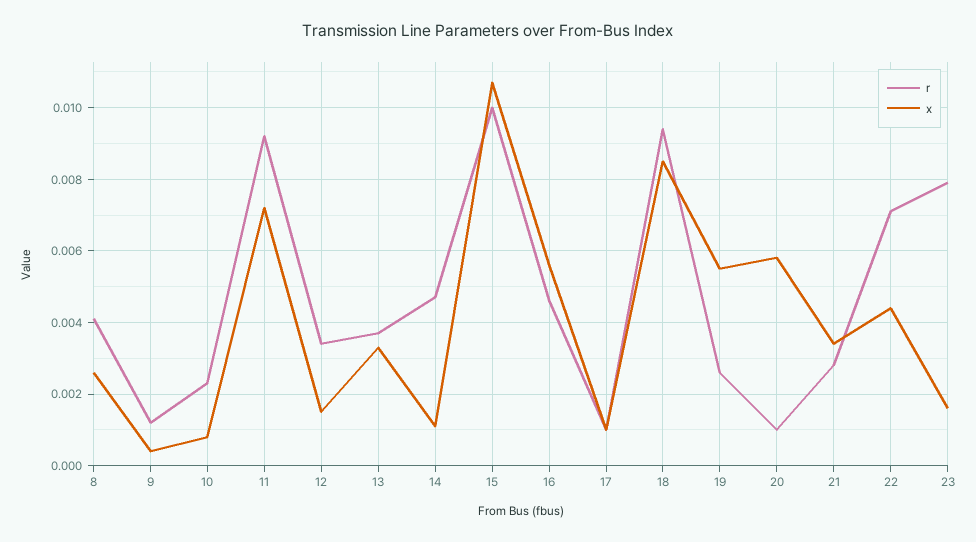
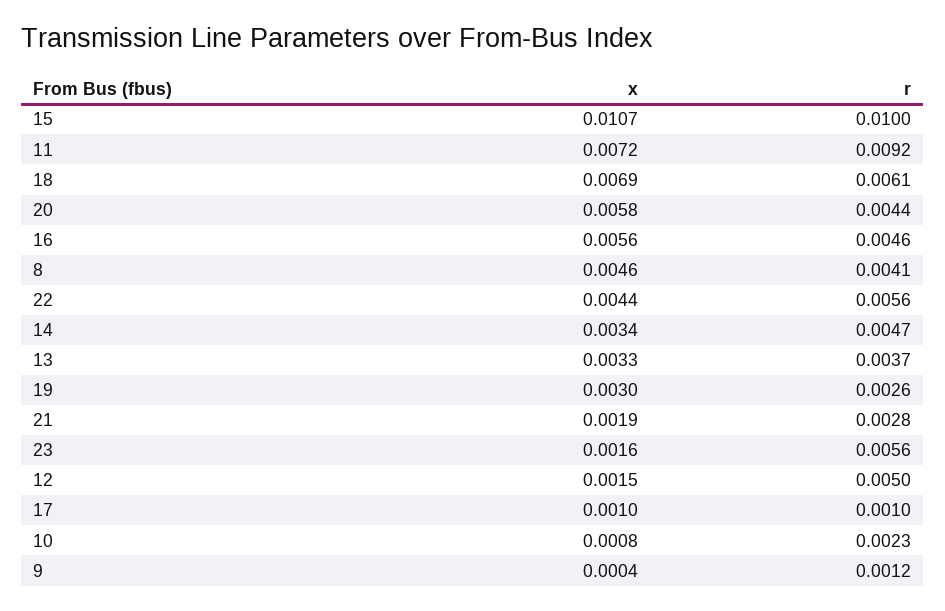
  {
    "r": {
      "8": 0.0041,
      "9": 0.0012,
      "10": 0.0023,
      "11": 0.0092,
-     "12": 0.0035,
+     "12": 0.005,
      "13": 0.0037,
      "14": 0.0047,
      "15": 0.01,
      "16": 0.0046,
      "17": 0.001,
-     "18": 0.0095,
+     "18": 0.0061,
      "19": 0.0026,
-     "20": 0.001,
+     "20": 0.0044,
      "21": 0.0028,
-     "22": 0.007,
+     "22": 0.0056,
-     "23": 0.008
+     "23": 0.0056
    },
    "x": {
-     "8": 0.0025,
+     "8": 0.0046,
      "9": 0.0004,
      "10": 0.0008,
      "11": 0.0072,
      "12": 0.0015,
      "13": 0.0033,
-     "14": 0.001,
+     "14": 0.0034,
      "15": 0.0107,
      "16": 0.0056,
      "17": 0.001,
-     "18": 0.0085,
+     "18": 0.0069,
-     "19": 0.0055,
+     "19": 0.003,
      "20": 0.0058,
-     "21": 0.0035,
+     "21": 0.0019,
      "22": 0.0044,
      "23": 0.0016
    }
  }

